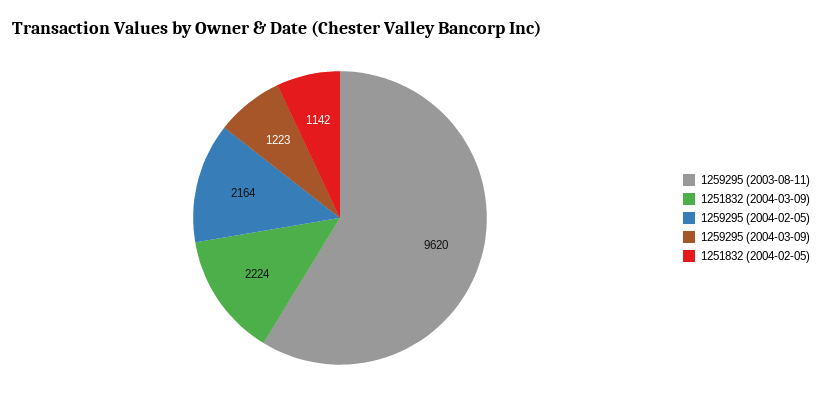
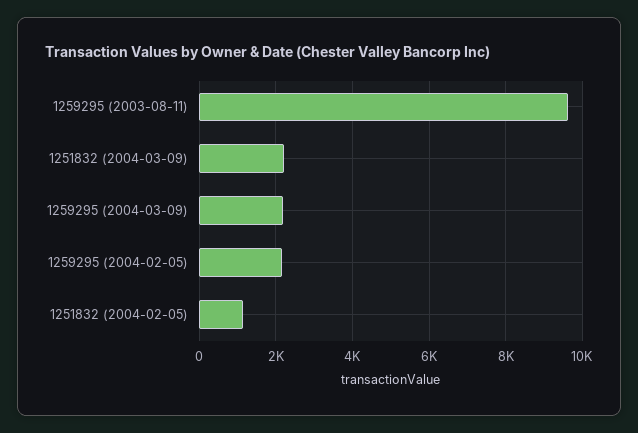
  {
    "1259295 (2003-08-11)": 9620,
    "1251832 (2004-03-09)": 2224,
    "1259295 (2004-02-05)": 2164,
-   "1259295 (2004-03-09)": 1223,
+   "1259295 (2004-03-09)": 2200,
    "1251832 (2004-02-05)": 1142
  }

